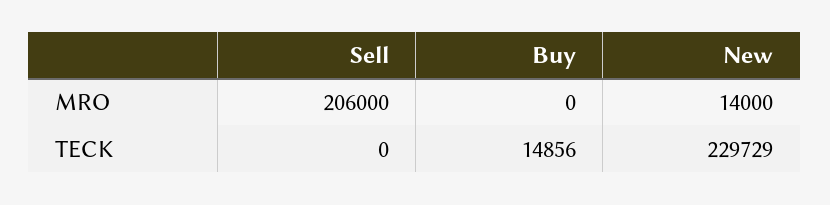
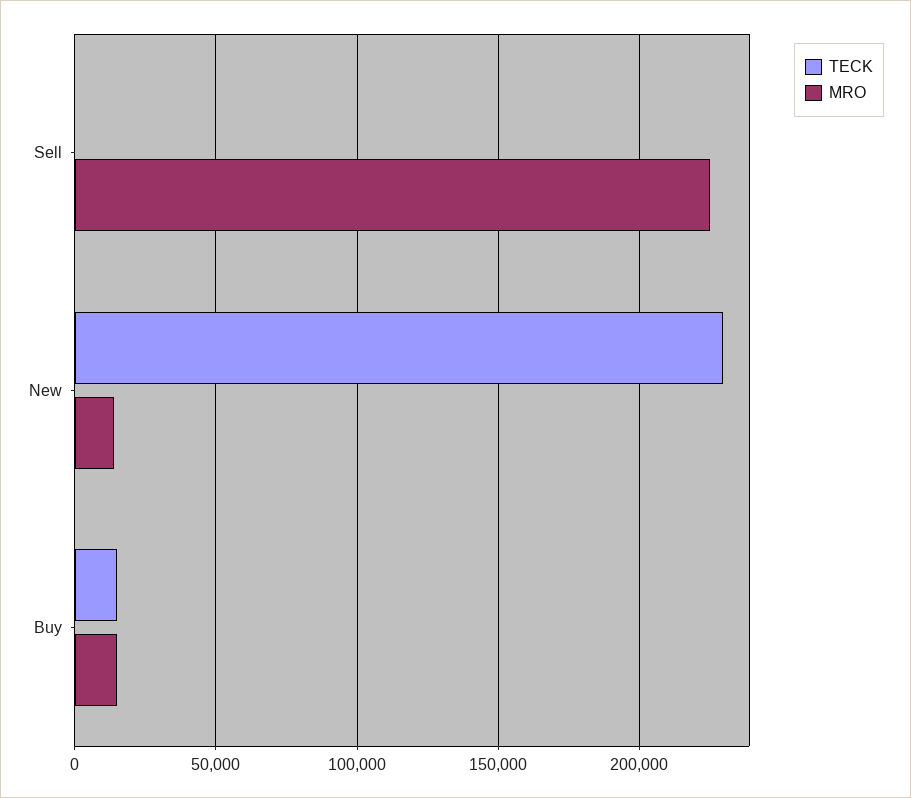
  {
    "MRO": {
-     "Sell": 206000,
+     "Sell": 225000,
-     "Buy": 0,
+     "Buy": 15000,
      "New": 14000
    },
    "TECK": {
      "Sell": 0,
      "Buy": 14856,
      "New": 229729
    }
  }

